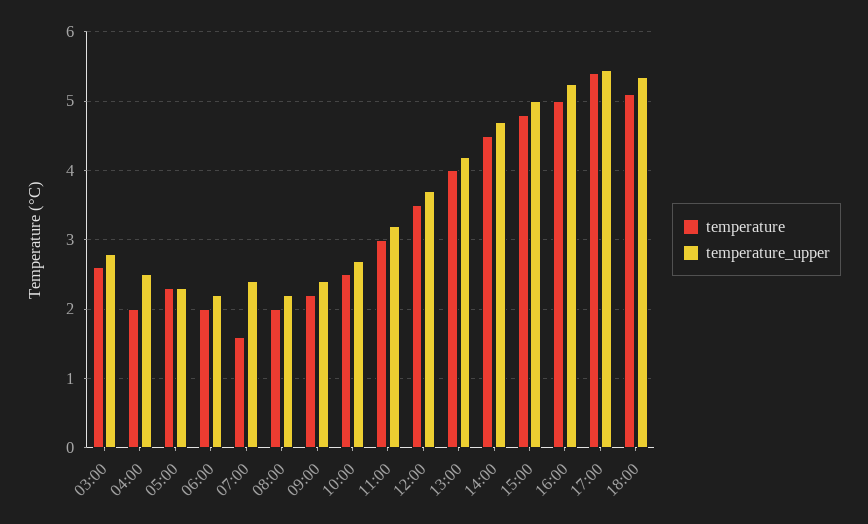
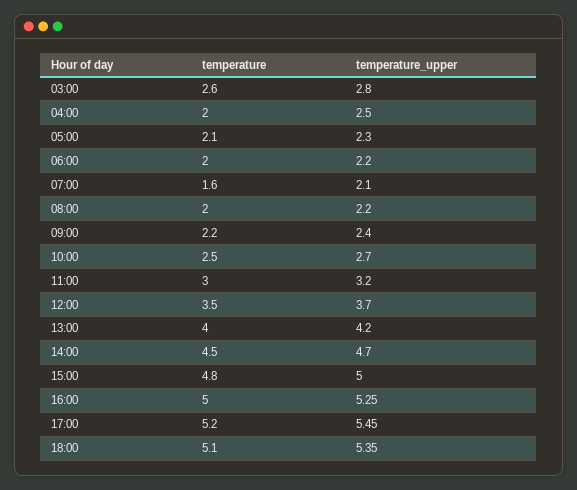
  {
    "temperature": {
      "03:00": 2.6,
      "04:00": 2,
-     "05:00": 2.3,
+     "05:00": 2.1,
      "06:00": 2,
      "07:00": 1.6,
      "08:00": 2,
      "09:00": 2.2,
      "10:00": 2.5,
      "11:00": 3,
      "12:00": 3.5,
      "13:00": 4,
      "14:00": 4.5,
      "15:00": 4.8,
      "16:00": 5,
-     "17:00": 5.4,
+     "17:00": 5.2,
      "18:00": 5.1
    },
    "temperature_upper": {
      "03:00": 2.8,
      "04:00": 2.5,
      "05:00": 2.3,
      "06:00": 2.2,
-     "07:00": 2.4,
+     "07:00": 2.1,
      "08:00": 2.2,
      "09:00": 2.4,
      "10:00": 2.7,
      "11:00": 3.2,
      "12:00": 3.7,
      "13:00": 4.2,
      "14:00": 4.7,
      "15:00": 5,
      "16:00": 5.25,
      "17:00": 5.45,
      "18:00": 5.35
    }
  }

